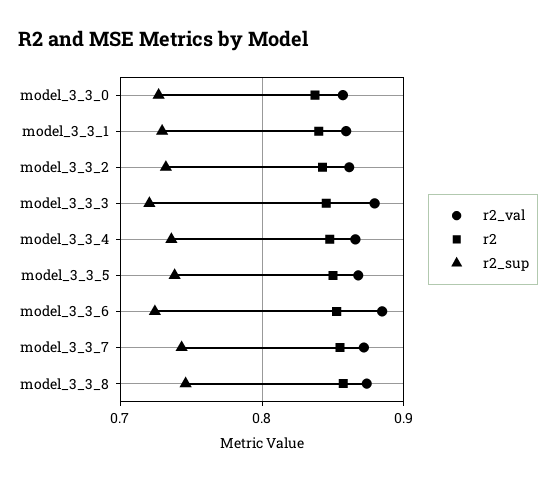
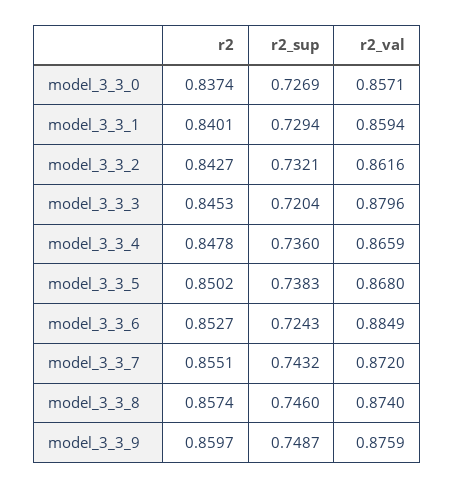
  {
    "r2_val": {
      "model_3_3_0": 0.8571,
      "model_3_3_1": 0.8594,
      "model_3_3_2": 0.8616,
      "model_3_3_3": 0.8796,
      "model_3_3_4": 0.8659,
      "model_3_3_5": 0.868,
      "model_3_3_6": 0.8849,
      "model_3_3_7": 0.872,
-     "model_3_3_8": 0.874
+     "model_3_3_8": 0.874,
+     "model_3_3_9": 0.8759
    },
    "r2": {
      "model_3_3_0": 0.8374,
      "model_3_3_1": 0.8401,
      "model_3_3_2": 0.8427,
      "model_3_3_3": 0.8453,
      "model_3_3_4": 0.8478,
      "model_3_3_5": 0.8502,
      "model_3_3_6": 0.8527,
      "model_3_3_7": 0.8551,
-     "model_3_3_8": 0.8574
+     "model_3_3_8": 0.8574,
+     "model_3_3_9": 0.8597
    },
    "r2_sup": {
      "model_3_3_0": 0.7269,
      "model_3_3_1": 0.7294,
      "model_3_3_2": 0.7321,
      "model_3_3_3": 0.7204,
      "model_3_3_4": 0.736,
      "model_3_3_5": 0.7383,
      "model_3_3_6": 0.7243,
      "model_3_3_7": 0.7432,
-     "model_3_3_8": 0.746
+     "model_3_3_8": 0.746,
+     "model_3_3_9": 0.7487
    }
  }

